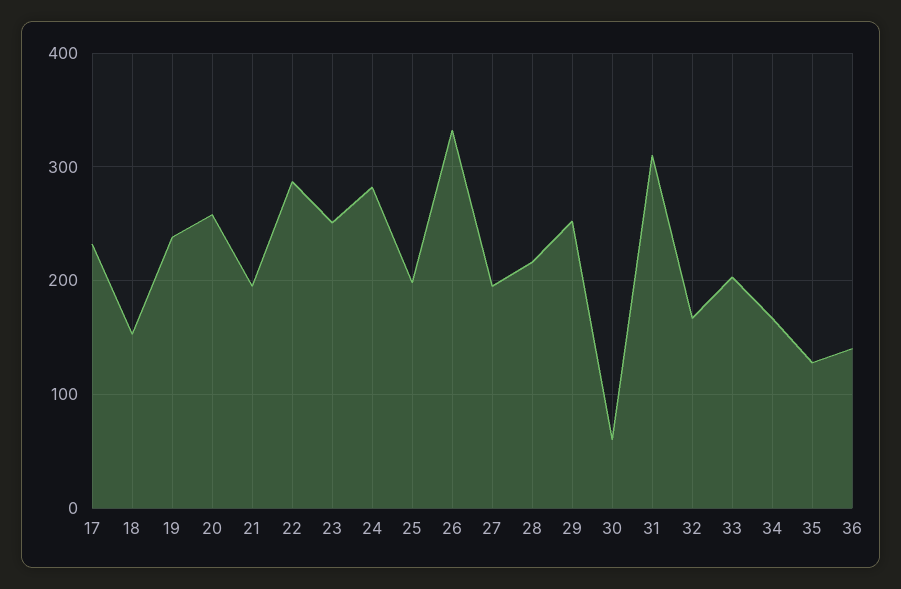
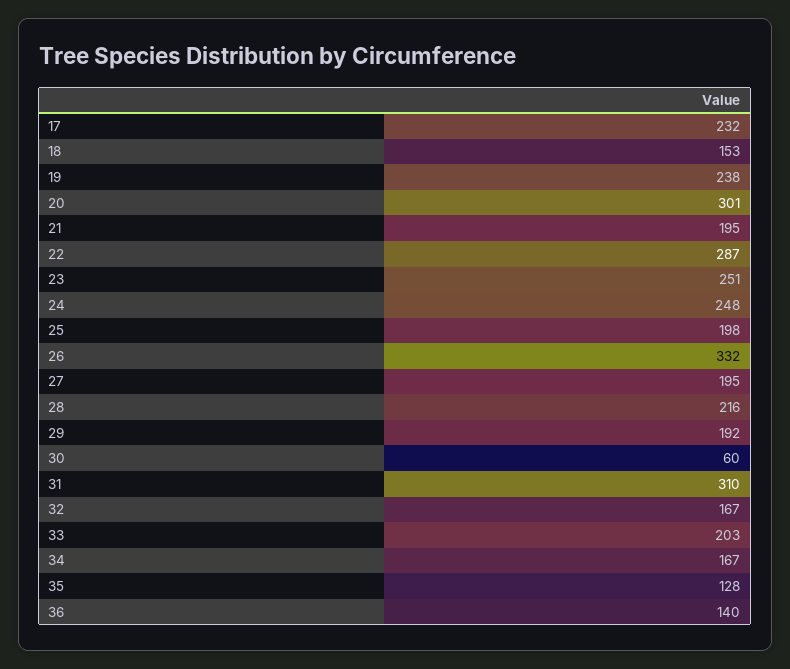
  {
    "17": 232,
    "18": 153,
    "19": 238,
-   "20": 260,
+   "20": 301,
    "21": 195,
    "22": 287,
    "23": 251,
-   "24": 280,
+   "24": 248,
    "25": 198,
    "26": 332,
    "27": 195,
    "28": 216,
-   "29": 250,
+   "29": 192,
    "30": 60,
    "31": 310,
    "32": 167,
    "33": 203,
    "34": 167,
    "35": 128,
    "36": 140
  }

